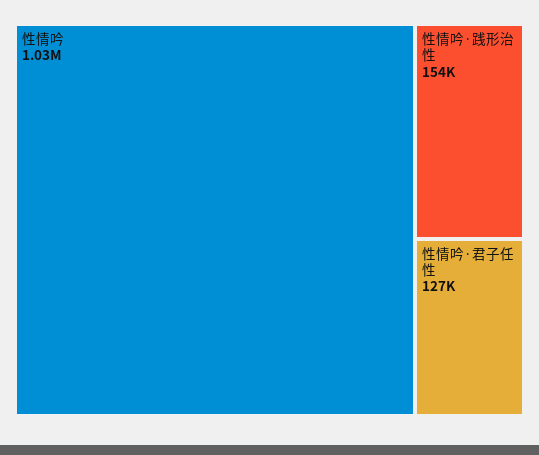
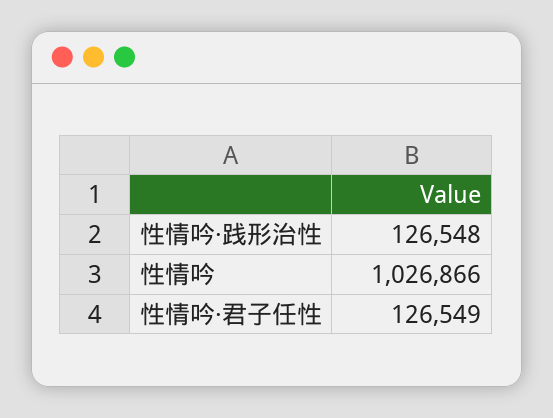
  {
    "性情吟": 1026866,
-   "性情吟·践形治性": 154000,
+   "性情吟·践形治性": 126548,
    "性情吟·君子任性": 126549
  }

